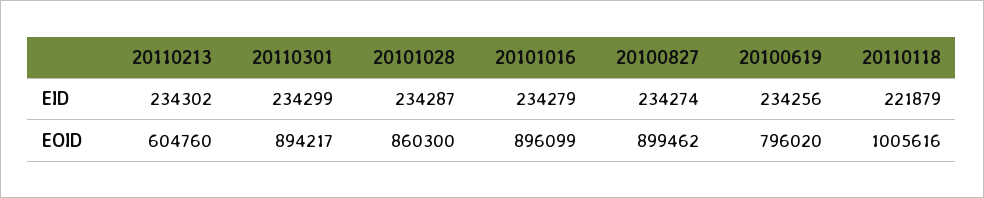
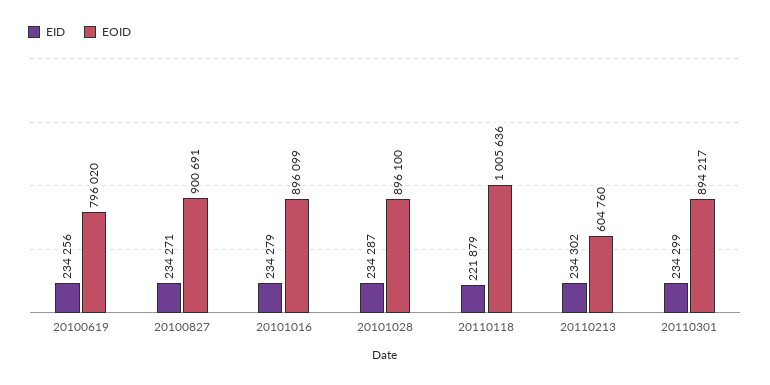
  {
    "EID": {
      "20110213": 234302,
      "20110301": 234299,
      "20101028": 234287,
      "20101016": 234279,
-     "20100827": 234274,
+     "20100827": 234271,
      "20100619": 234256,
      "20110118": 221879
    },
    "EOID": {
      "20110213": 604760,
      "20110301": 894217,
-     "20101028": 860300,
+     "20101028": 896100,
      "20101016": 896099,
-     "20100827": 899462,
+     "20100827": 900691,
      "20100619": 796020,
-     "20110118": 1005616
+     "20110118": 1005636
    }
  }

